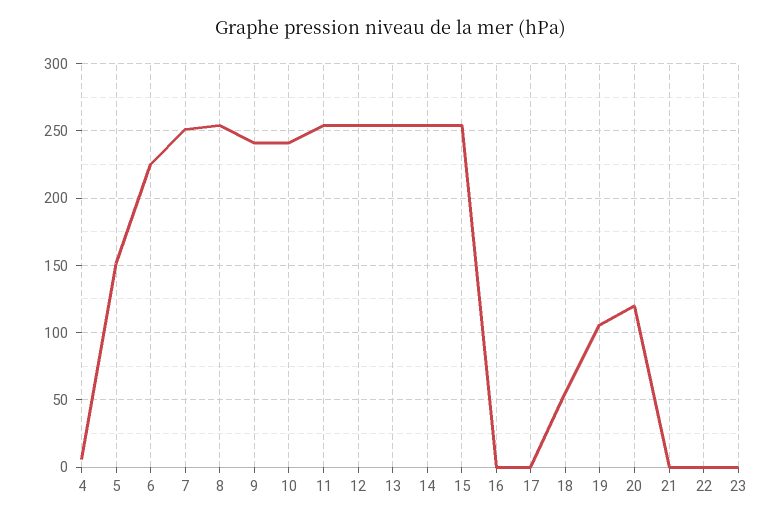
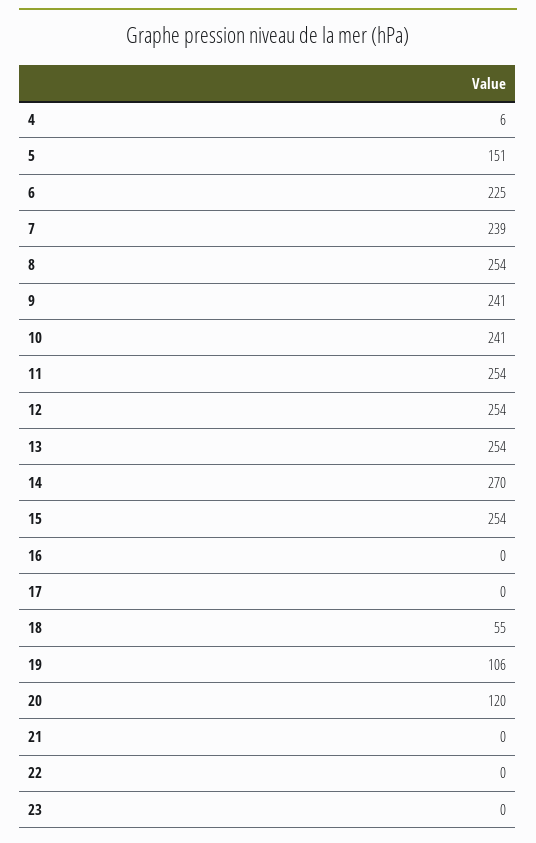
  {
    "4": 6,
    "5": 151,
    "6": 225,
-   "7": 250,
+   "7": 239,
    "8": 254,
    "9": 241,
    "10": 241,
    "11": 254,
    "12": 254,
    "13": 254,
-   "14": 255,
+   "14": 270,
    "15": 254,
    "16": 0,
    "17": 0,
    "18": 55,
    "19": 106,
    "20": 120,
    "21": 0,
    "22": 0,
    "23": 0
  }

